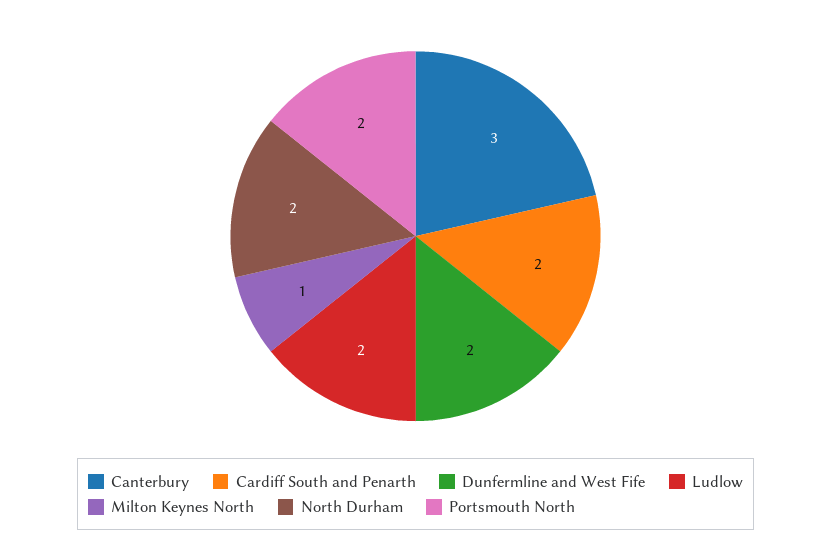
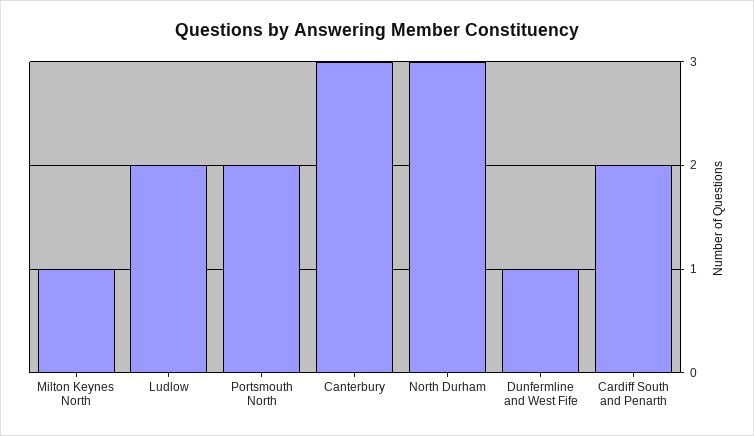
  {
    "Canterbury": 3,
    "Cardiff South and Penarth": 2,
-   "Dunfermline and West Fife": 2,
+   "Dunfermline and West Fife": 1,
    "Ludlow": 2,
    "Milton Keynes North": 1,
-   "North Durham": 2,
+   "North Durham": 3,
    "Portsmouth North": 2
  }

